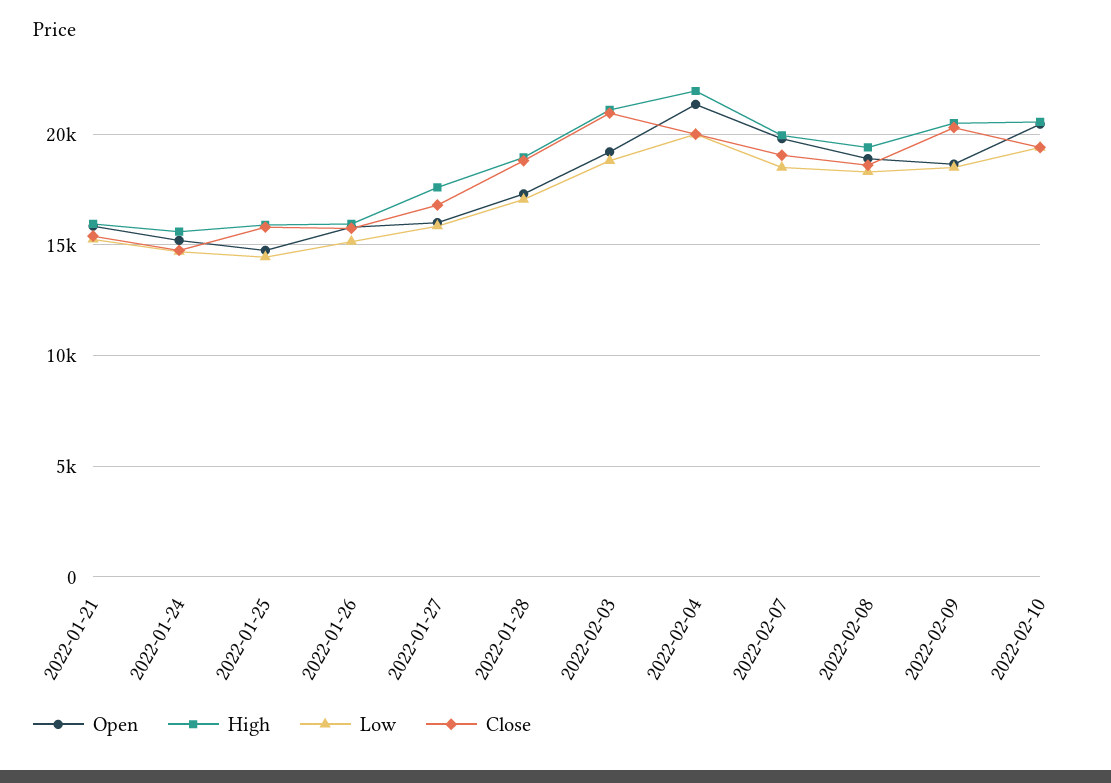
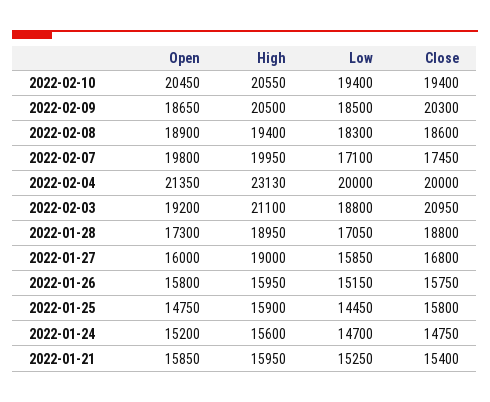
  {
    "Open": {
      "2022-01-21": 15850,
      "2022-01-24": 15200,
      "2022-01-25": 14750,
      "2022-01-26": 15800,
      "2022-01-27": 16000,
      "2022-01-28": 17300,
      "2022-02-03": 19200,
      "2022-02-04": 21350,
      "2022-02-07": 19800,
      "2022-02-08": 18900,
      "2022-02-09": 18650,
      "2022-02-10": 20450
    },
    "High": {
      "2022-01-21": 15950,
      "2022-01-24": 15600,
      "2022-01-25": 15900,
      "2022-01-26": 15950,
-     "2022-01-27": 17500,
+     "2022-01-27": 19000,
      "2022-01-28": 18950,
      "2022-02-03": 21100,
-     "2022-02-04": 22000,
+     "2022-02-04": 23130,
      "2022-02-07": 19950,
      "2022-02-08": 19400,
      "2022-02-09": 20500,
      "2022-02-10": 20550
    },
    "Low": {
      "2022-01-21": 15250,
      "2022-01-24": 14700,
      "2022-01-25": 14450,
      "2022-01-26": 15150,
      "2022-01-27": 15850,
      "2022-01-28": 17050,
      "2022-02-03": 18800,
      "2022-02-04": 20000,
-     "2022-02-07": 18500,
+     "2022-02-07": 17100,
      "2022-02-08": 18300,
      "2022-02-09": 18500,
      "2022-02-10": 19400
    },
    "Close": {
      "2022-01-21": 15400,
      "2022-01-24": 14750,
      "2022-01-25": 15800,
      "2022-01-26": 15750,
      "2022-01-27": 16800,
      "2022-01-28": 18800,
      "2022-02-03": 20950,
      "2022-02-04": 20000,
-     "2022-02-07": 19000,
+     "2022-02-07": 17450,
      "2022-02-08": 18600,
      "2022-02-09": 20300,
      "2022-02-10": 19400
    }
  }

